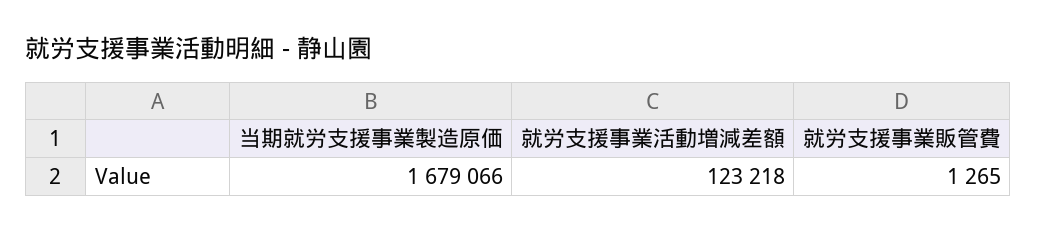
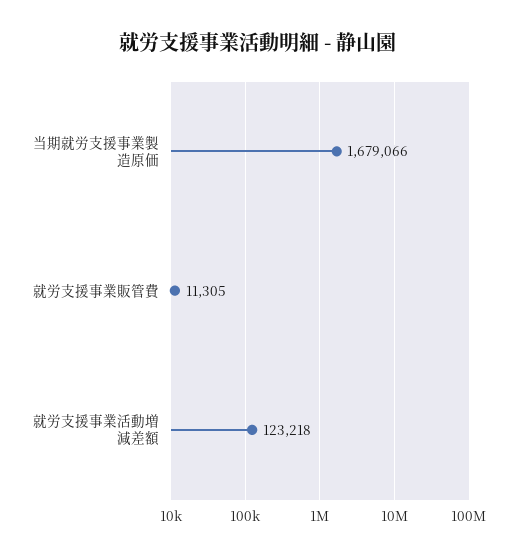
  {
    "当期就労支援事業製造原価": 1679066,
    "就労支援事業活動増減差額": 123218,
-   "就労支援事業販管費": 1265
+   "就労支援事業販管費": 11305
  }

